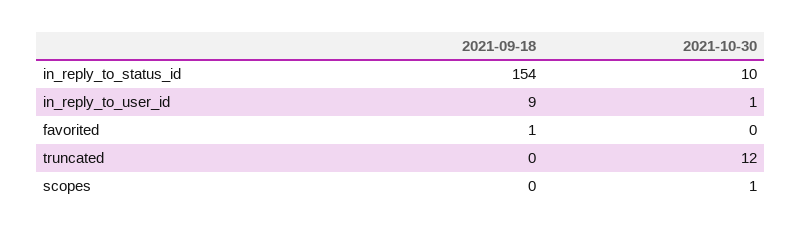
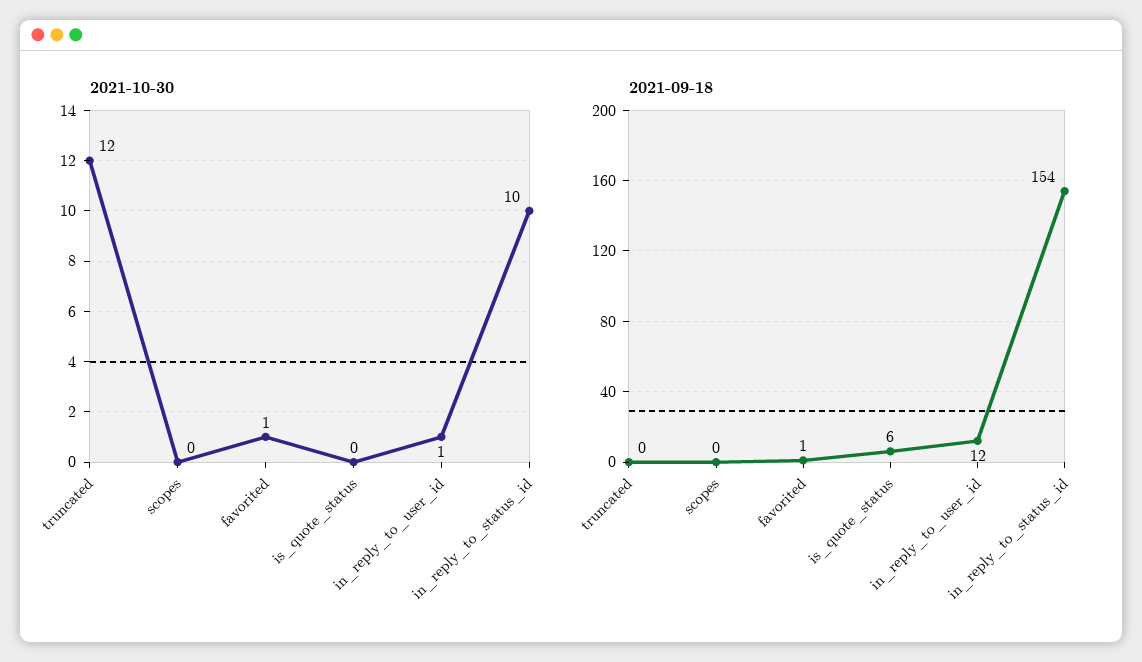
  {
    "2021-09-18": {
      "in_reply_to_status_id": 154,
-     "in_reply_to_user_id": 9,
+     "in_reply_to_user_id": 12,
      "favorited": 1,
      "truncated": 0,
-     "scopes": 0
+     "scopes": 0,
+     "is_quote_status": 6
    },
    "2021-10-30": {
      "in_reply_to_status_id": 10,
      "in_reply_to_user_id": 1,
-     "favorited": 0,
+     "favorited": 1,
      "truncated": 12,
-     "scopes": 1
+     "scopes": 0,
+     "is_quote_status": 0
    }
  }

